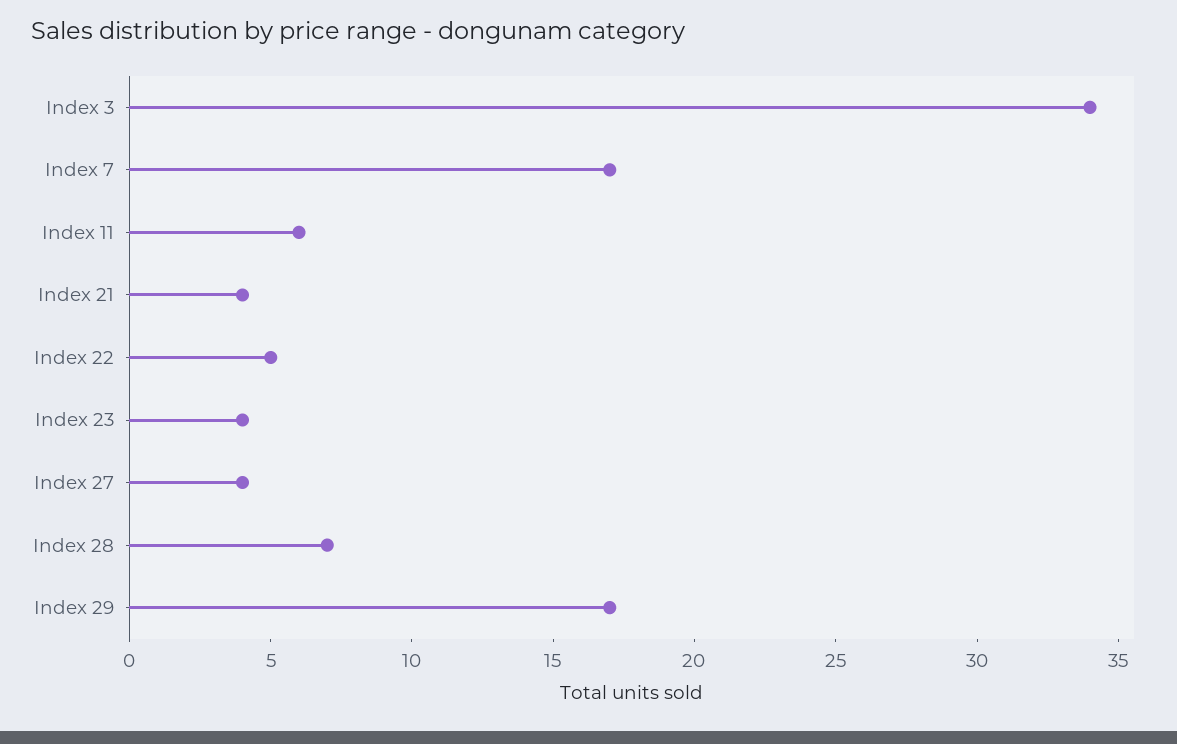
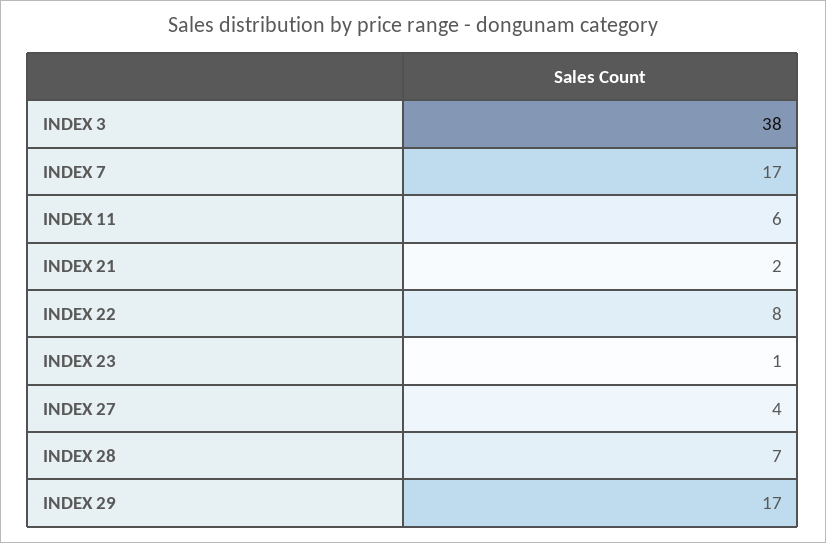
  {
-   "Index 3": 34,
+   "Index 3": 38,
    "Index 7": 17,
    "Index 11": 6,
-   "Index 21": 4,
+   "Index 21": 2,
-   "Index 22": 5,
+   "Index 22": 8,
-   "Index 23": 4,
+   "Index 23": 1,
    "Index 27": 4,
    "Index 28": 7,
    "Index 29": 17
  }

